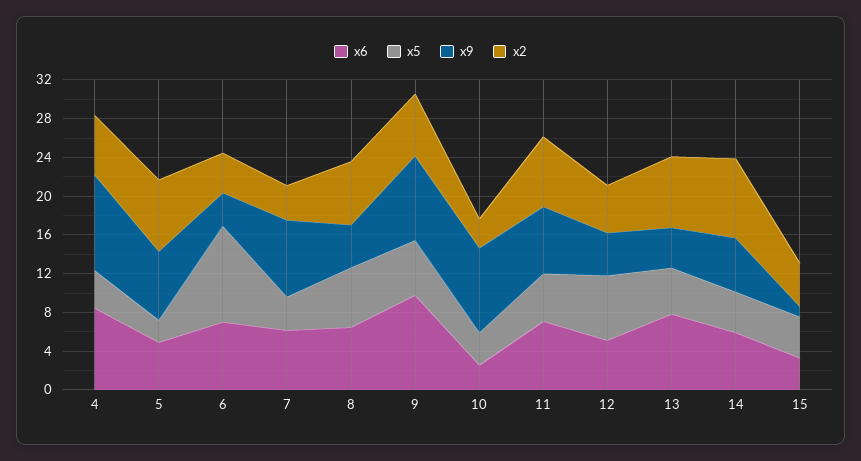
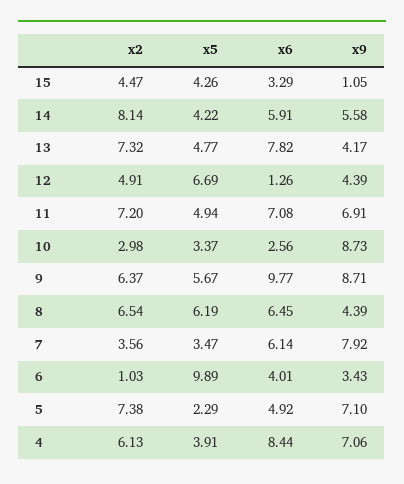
  {
    "x6": {
      "4": 8.44,
      "5": 4.92,
-     "6": 7,
+     "6": 4.01,
      "7": 6.14,
      "8": 6.45,
      "9": 9.77,
      "10": 2.56,
      "11": 7.08,
-     "12": 5,
+     "12": 1.26,
      "13": 7.82,
      "14": 5.91,
      "15": 3.29
    },
    "x5": {
      "4": 3.91,
      "5": 2.29,
      "6": 9.89,
      "7": 3.47,
      "8": 6.19,
      "9": 5.67,
      "10": 3.37,
      "11": 4.94,
      "12": 6.69,
      "13": 4.77,
      "14": 4.22,
      "15": 4.26
    },
    "x9": {
-     "4": 10,
+     "4": 7.06,
      "5": 7.1,
      "6": 3.43,
      "7": 7.92,
      "8": 4.39,
      "9": 8.71,
      "10": 8.73,
      "11": 6.91,
      "12": 4.39,
      "13": 4.17,
      "14": 5.58,
      "15": 1.05
    },
    "x2": {
      "4": 6.13,
      "5": 7.38,
-     "6": 4,
+     "6": 1.03,
      "7": 3.56,
      "8": 6.54,
      "9": 6.37,
      "10": 2.98,
      "11": 7.2,
      "12": 4.91,
      "13": 7.32,
      "14": 8.14,
      "15": 4.47
    }
  }

